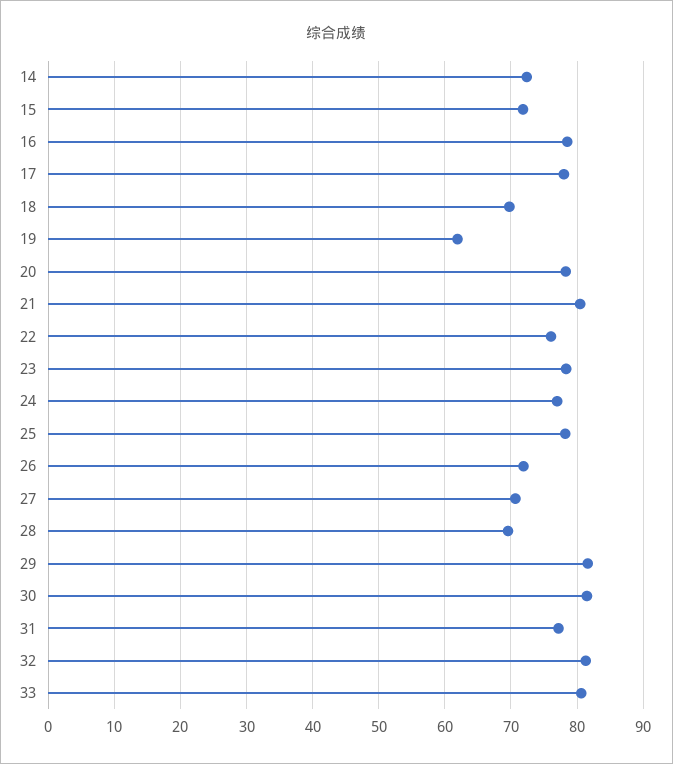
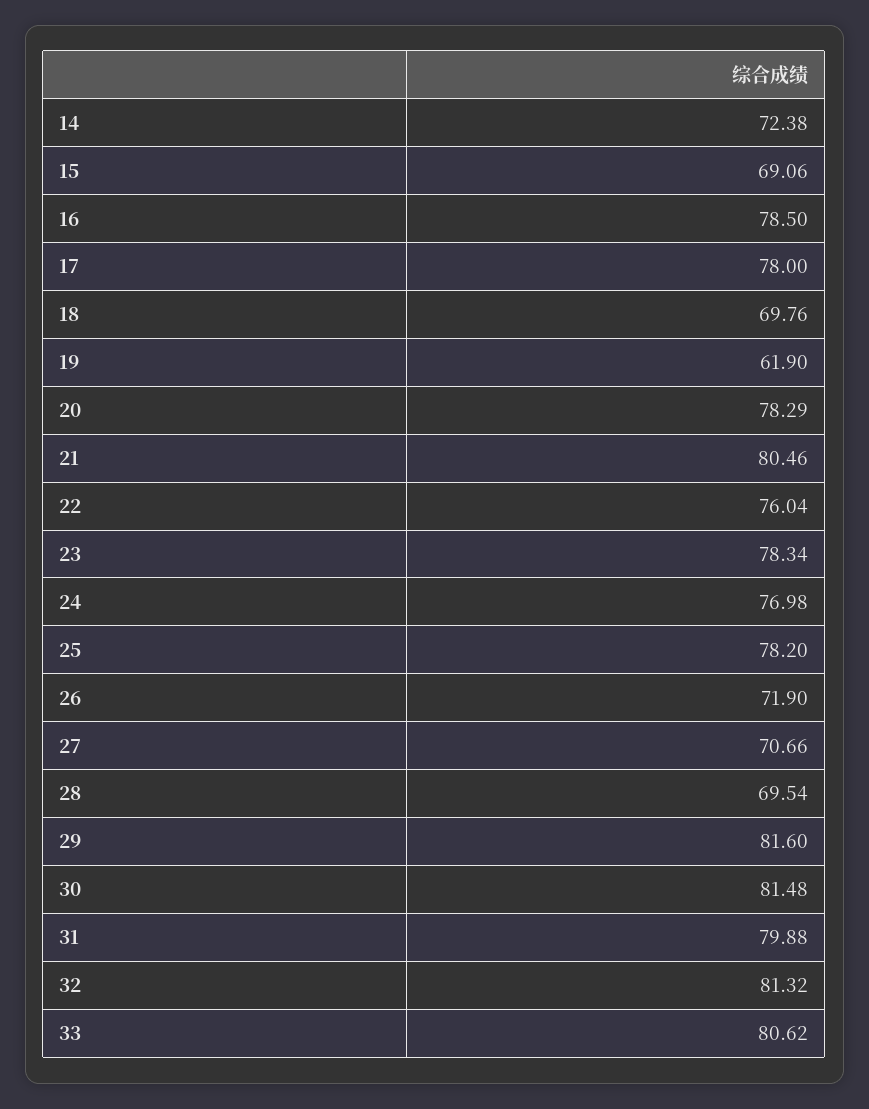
  {
    "14": 72.38,
-   "15": 72,
+   "15": 69.06,
    "16": 78.5,
    "17": 78,
    "18": 69.76,
    "19": 61.9,
    "20": 78.29,
    "21": 80.46,
    "22": 76.04,
    "23": 78.34,
    "24": 76.98,
    "25": 78.2,
    "26": 71.9,
    "27": 70.66,
    "28": 69.54,
    "29": 81.6,
    "30": 81.48,
-   "31": 77,
+   "31": 79.88,
    "32": 81.32,
    "33": 80.62
  }

